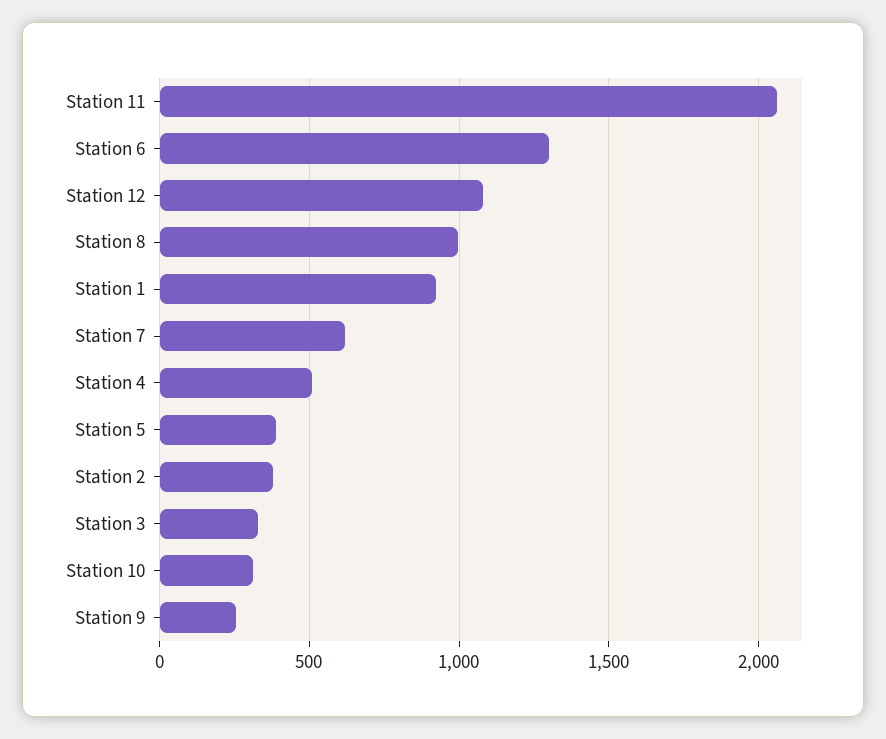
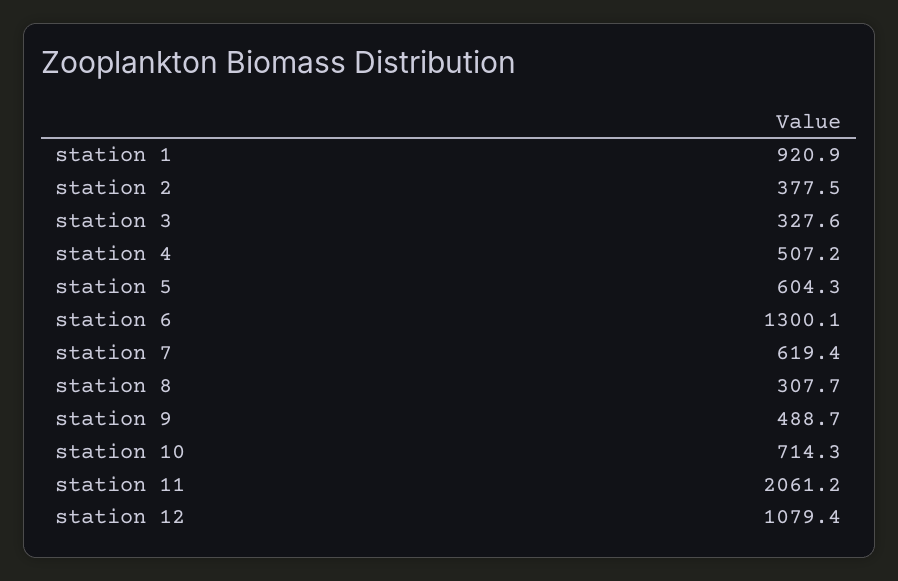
  {
    "Station 11": 2061.2,
    "Station 6": 1300.1,
    "Station 12": 1079.4,
-   "Station 8": 1000,
+   "Station 8": 307.7,
    "Station 1": 920.9,
    "Station 7": 619.4,
    "Station 4": 507.2,
-   "Station 5": 400,
+   "Station 5": 604.3,
    "Station 2": 377.5,
    "Station 3": 327.6,
-   "Station 10": 300,
+   "Station 10": 714.3,
-   "Station 9": 250
+   "Station 9": 488.7
  }

